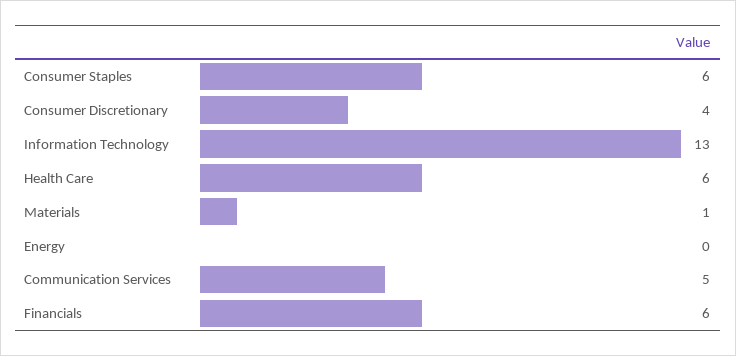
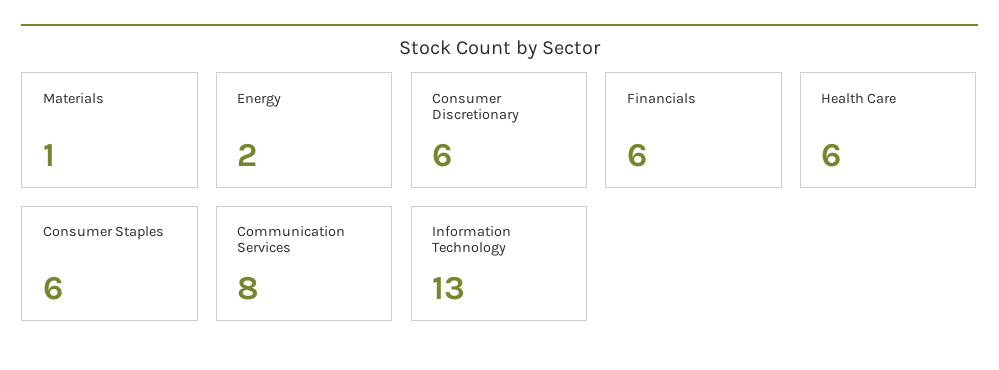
  {
    "Consumer Staples": 6,
-   "Consumer Discretionary": 4,
+   "Consumer Discretionary": 6,
    "Information Technology": 13,
    "Health Care": 6,
    "Materials": 1,
-   "Energy": 0,
+   "Energy": 2,
-   "Communication Services": 5,
+   "Communication Services": 8,
    "Financials": 6
  }

